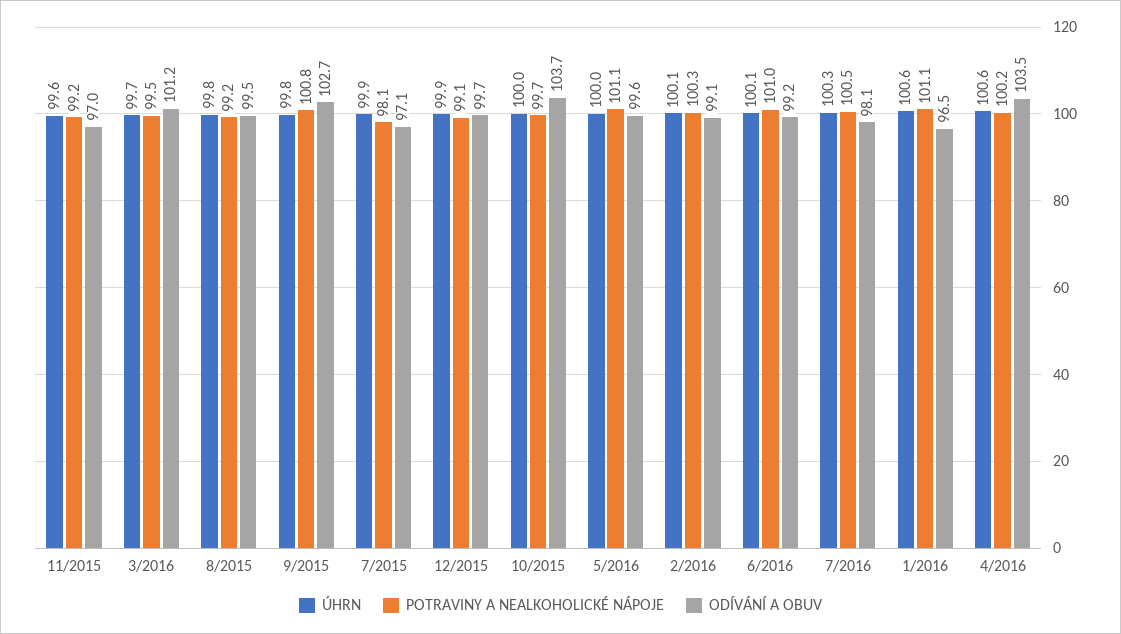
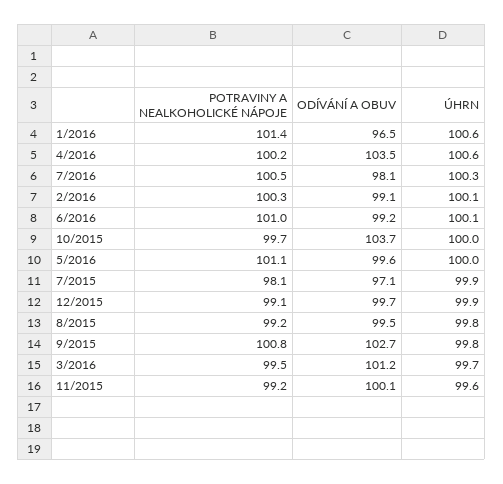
  {
    "ÚHRN": {
      "11/2015": 99.6,
      "3/2016": 99.7,
      "8/2015": 99.8,
      "9/2015": 99.8,
      "7/2015": 99.9,
      "12/2015": 99.9,
      "10/2015": 100,
      "5/2016": 100,
      "2/2016": 100.1,
      "6/2016": 100.1,
      "7/2016": 100.3,
      "1/2016": 100.6,
      "4/2016": 100.6
    },
    "POTRAVINY A NEALKOHOLICKÉ NÁPOJE": {
      "11/2015": 99.2,
      "3/2016": 99.5,
      "8/2015": 99.2,
      "9/2015": 100.8,
      "7/2015": 98.1,
      "12/2015": 99.1,
      "10/2015": 99.7,
      "5/2016": 101.1,
      "2/2016": 100.3,
      "6/2016": 101,
      "7/2016": 100.5,
-     "1/2016": 101.1,
+     "1/2016": 101.4,
      "4/2016": 100.2
    },
    "ODÍVÁNÍ A OBUV": {
-     "11/2015": 97,
+     "11/2015": 100.1,
      "3/2016": 101.2,
      "8/2015": 99.5,
      "9/2015": 102.7,
      "7/2015": 97.1,
      "12/2015": 99.7,
      "10/2015": 103.7,
      "5/2016": 99.6,
      "2/2016": 99.1,
      "6/2016": 99.2,
      "7/2016": 98.1,
      "1/2016": 96.5,
      "4/2016": 103.5
    }
  }

